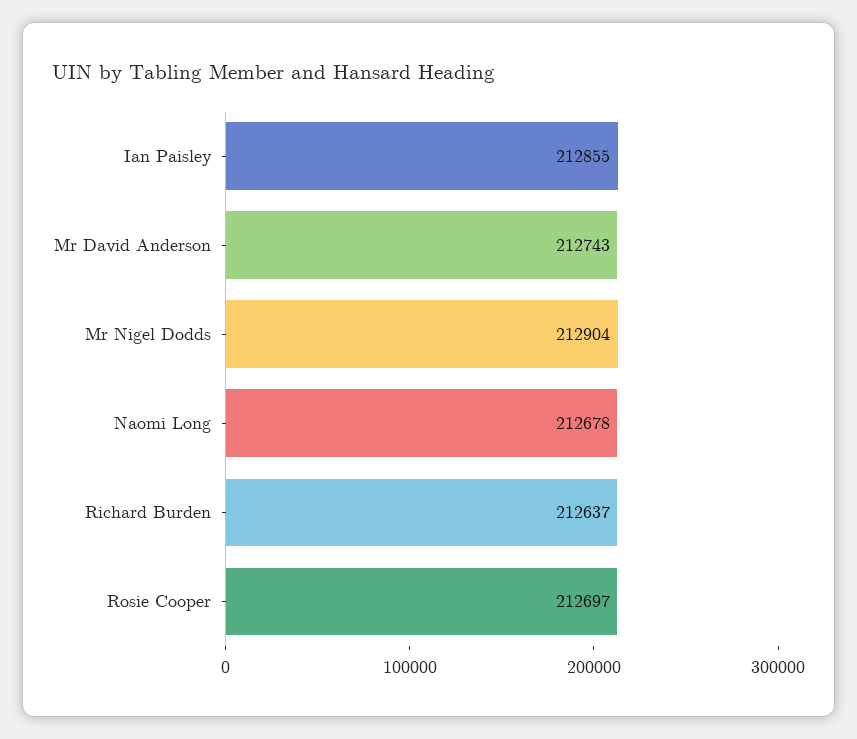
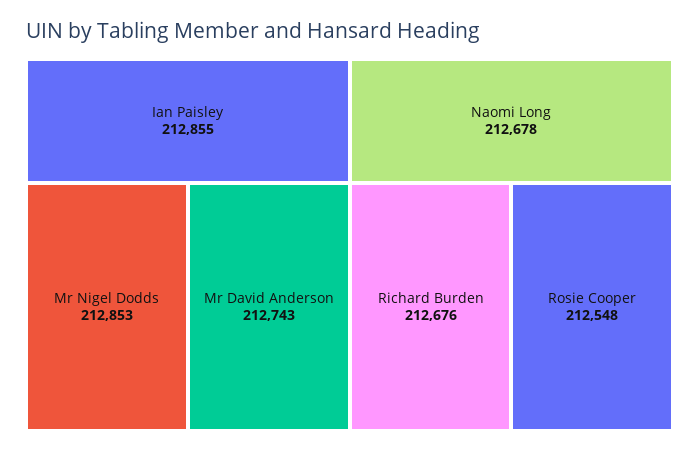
  {
    "Ian Paisley": 212855,
    "Mr David Anderson": 212743,
-   "Mr Nigel Dodds": 212904,
+   "Mr Nigel Dodds": 212853,
    "Naomi Long": 212678,
-   "Richard Burden": 212637,
+   "Richard Burden": 212676,
-   "Rosie Cooper": 212697
+   "Rosie Cooper": 212548
  }

